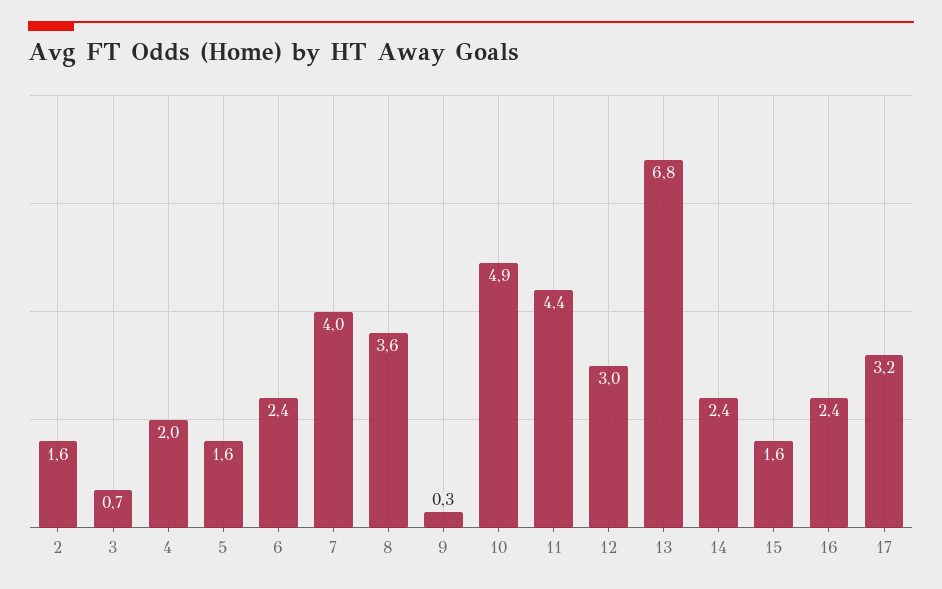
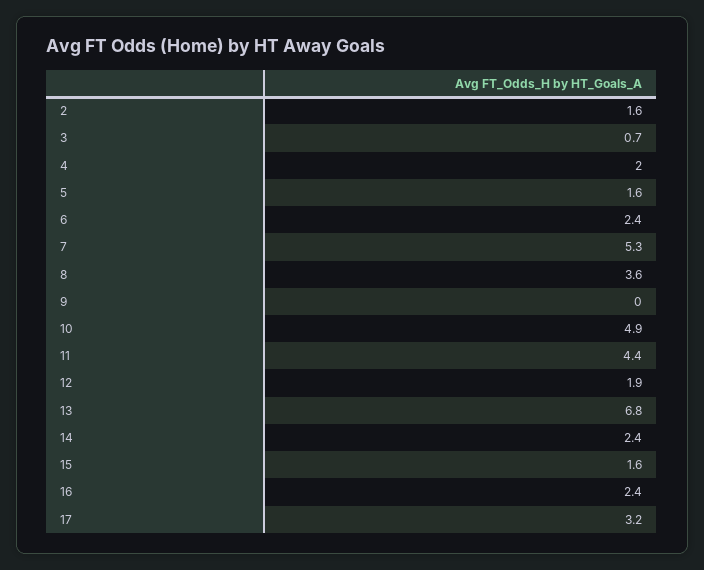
  {
    "2": 1.6,
    "3": 0.7,
    "4": 2,
    "5": 1.6,
    "6": 2.4,
-   "7": 4,
+   "7": 5.3,
    "8": 3.6,
-   "9": 0.3,
+   "9": 0,
    "10": 4.9,
    "11": 4.4,
-   "12": 3,
+   "12": 1.9,
    "13": 6.8,
    "14": 2.4,
    "15": 1.6,
    "16": 2.4,
    "17": 3.2
  }

